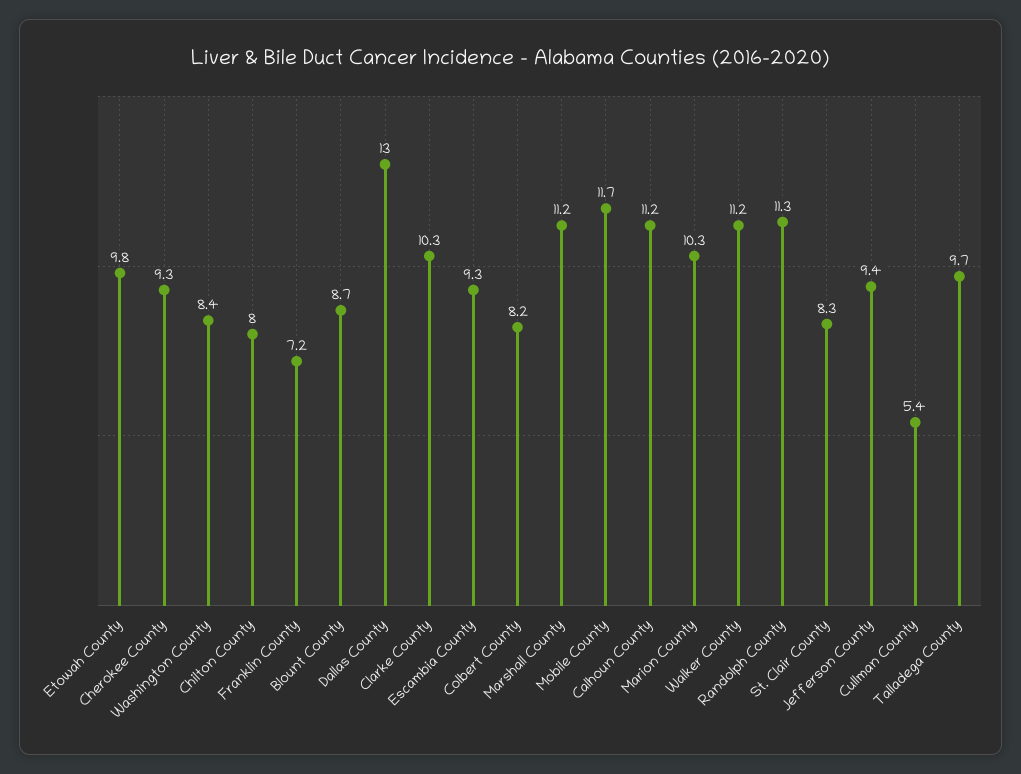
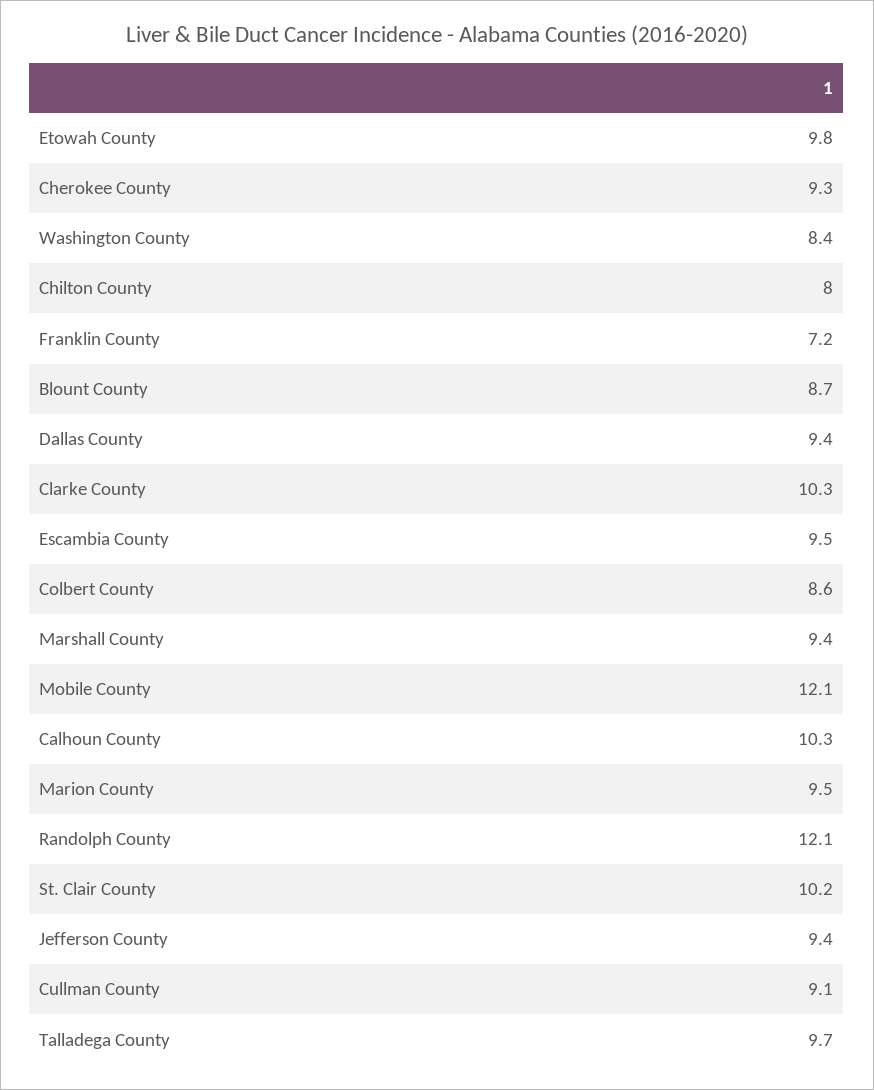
  {
    "Etowah County": 9.8,
    "Cherokee County": 9.3,
    "Washington County": 8.4,
    "Chilton County": 8,
    "Franklin County": 7.2,
    "Blount County": 8.7,
-   "Dallas County": 13,
+   "Dallas County": 9.4,
    "Clarke County": 10.3,
-   "Escambia County": 9.3,
+   "Escambia County": 9.5,
-   "Colbert County": 8.2,
+   "Colbert County": 8.6,
-   "Marshall County": 11.2,
+   "Marshall County": 9.4,
-   "Mobile County": 11.7,
+   "Mobile County": 12.1,
-   "Calhoun County": 11.2,
+   "Calhoun County": 10.3,
-   "Marion County": 10.3,
+   "Marion County": 9.5,
-   "Walker County": 11.2,
-   "Randolph County": 11.3,
+   "Randolph County": 12.1,
-   "St. Clair County": 8.3,
+   "St. Clair County": 10.2,
    "Jefferson County": 9.4,
-   "Cullman County": 5.4,
+   "Cullman County": 9.1,
    "Talladega County": 9.7
  }

